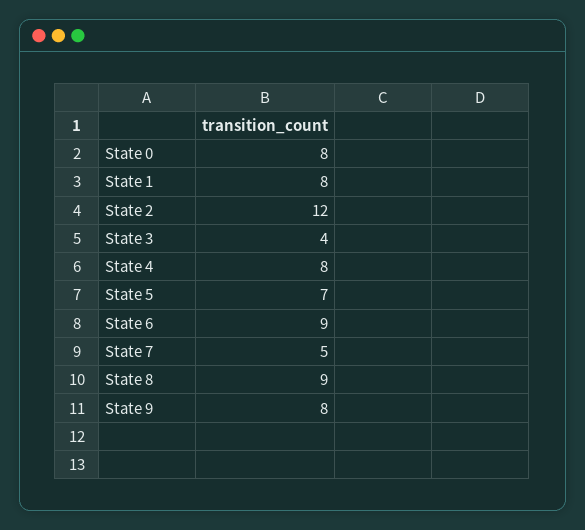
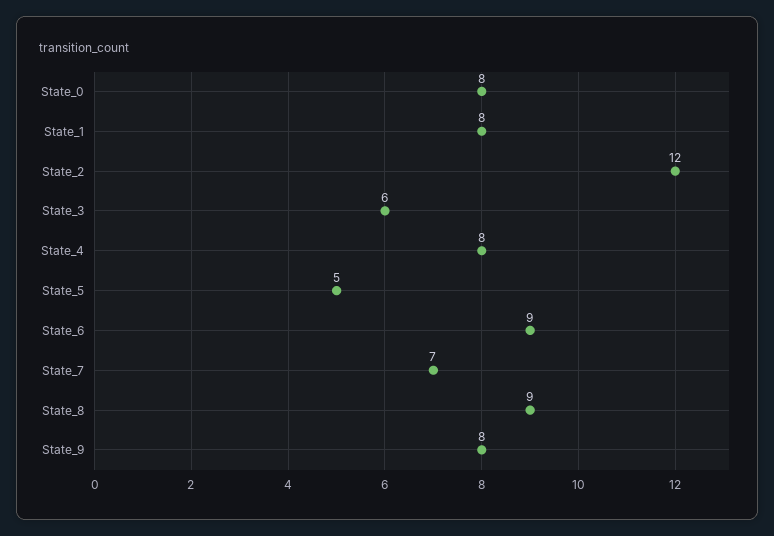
  {
    "State 0": 8,
    "State 1": 8,
    "State 2": 12,
-   "State 3": 4,
+   "State 3": 6,
    "State 4": 8,
-   "State 5": 7,
+   "State 5": 5,
    "State 6": 9,
-   "State 7": 5,
+   "State 7": 7,
    "State 8": 9,
    "State 9": 8
  }

